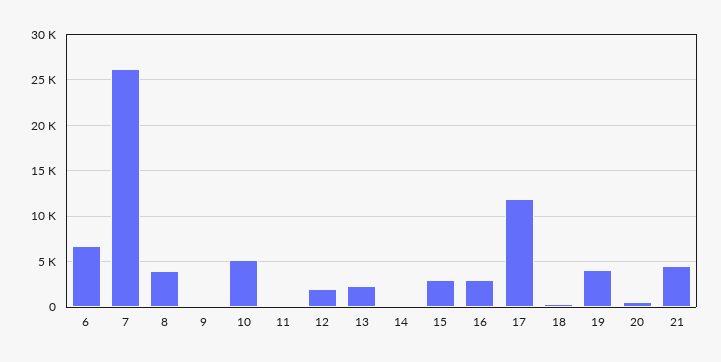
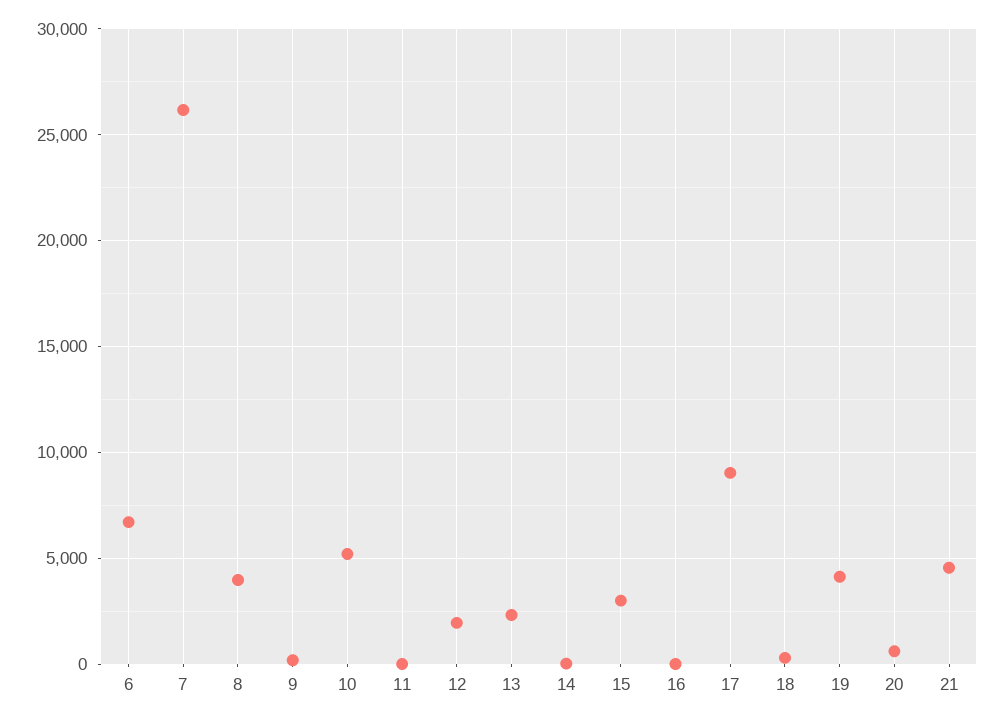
  {
    "6": 6500,
    "7": 26000,
    "8": 4000,
    "9": 0,
    "10": 5000,
    "11": 0,
    "12": 2000,
    "13": 2500,
    "14": 0,
    "15": 3000,
-   "16": 3000,
+   "16": 0,
-   "17": 12000,
+   "17": 9000,
    "18": 500,
    "19": 4000,
    "20": 500,
    "21": 4500
  }

